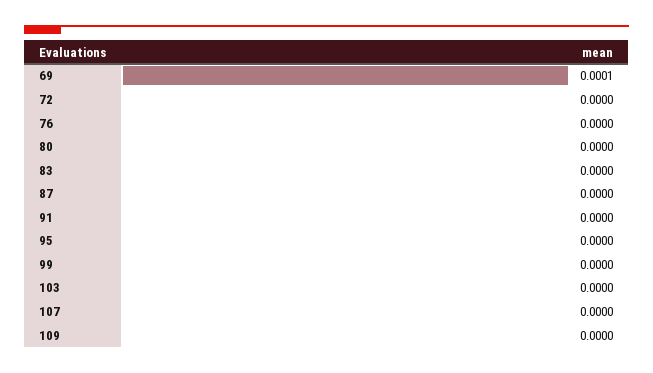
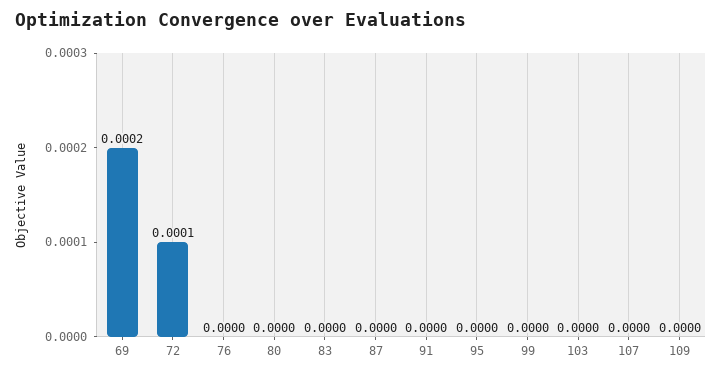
  {
-   "69": 0.0001,
+   "69": 0.0002,
-   "72": 0,
+   "72": 0.0001,
    "76": 0,
    "80": 0,
    "83": 0,
    "87": 0,
    "91": 0,
    "95": 0,
    "99": 0,
    "103": 0,
    "107": 0,
    "109": 0
  }

